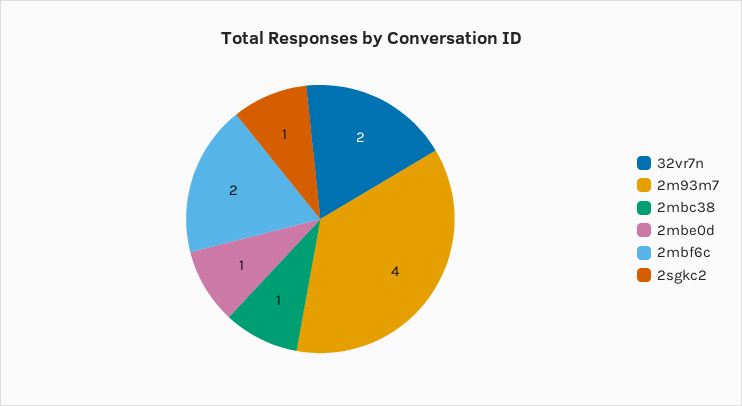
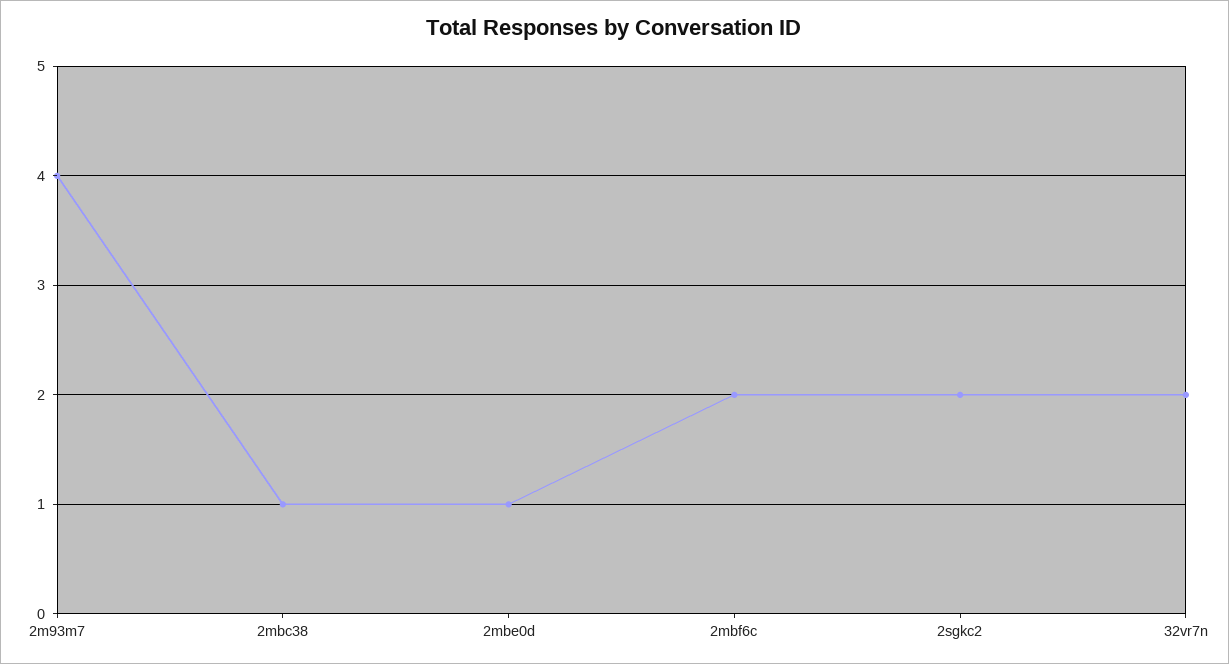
  {
    "32vr7n": 2,
    "2m93m7": 4,
    "2mbc38": 1,
    "2mbe0d": 1,
    "2mbf6c": 2,
-   "2sgkc2": 1
+   "2sgkc2": 2
  }

